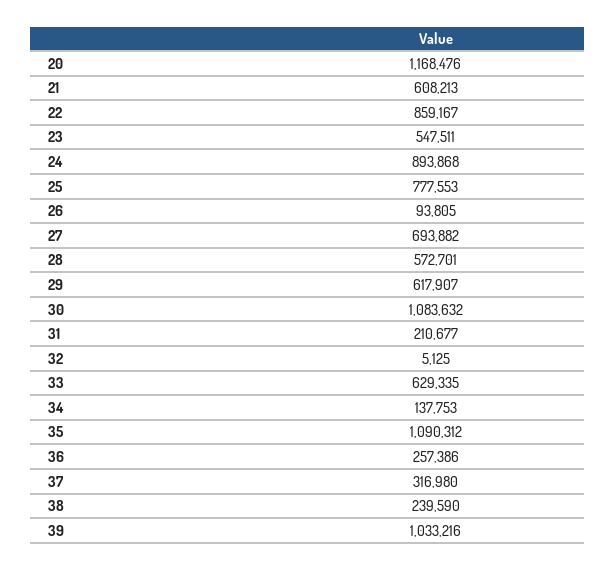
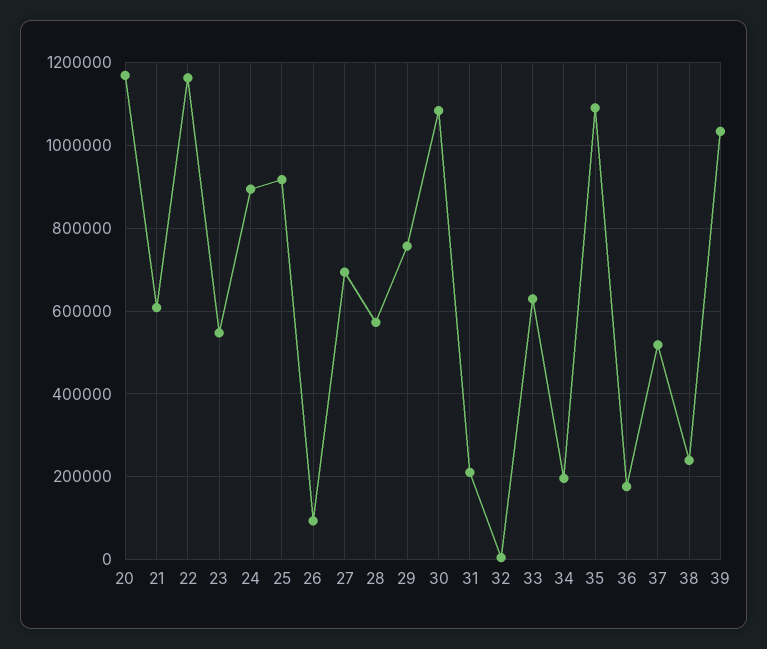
  {
    "20": 1168476,
    "21": 608213,
-   "22": 859167,
+   "22": 1160000,
    "23": 547511,
    "24": 893868,
-   "25": 777553,
+   "25": 920000,
    "26": 93805,
    "27": 693882,
    "28": 572701,
-   "29": 617907,
+   "29": 760000,
    "30": 1083632,
    "31": 210677,
    "32": 5125,
    "33": 629335,
-   "34": 137753,
+   "34": 200000,
    "35": 1090312,
-   "36": 257386,
+   "36": 180000,
-   "37": 316980,
+   "37": 520000,
    "38": 239590,
    "39": 1033216
  }

